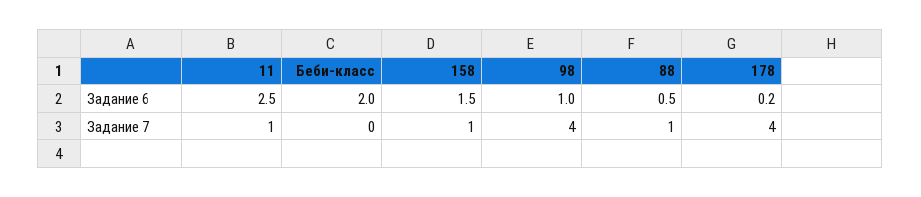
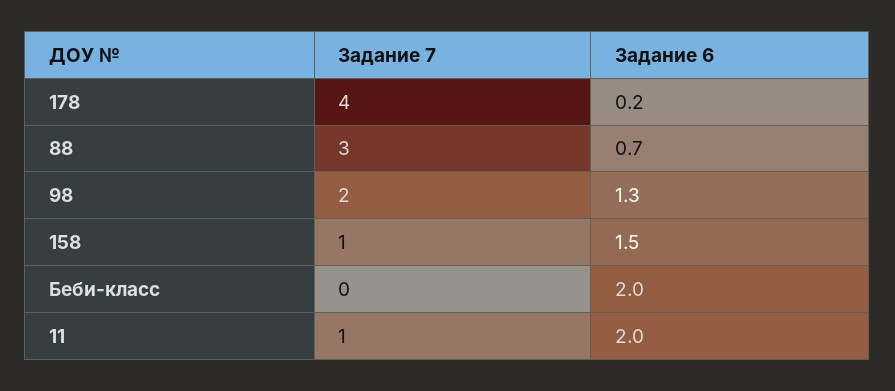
  {
    "11": {
-     "Задание 6": 2.5,
+     "Задание 6": 2,
      "Задание 7": 1
    },
    "Беби-класс": {
      "Задание 6": 2,
      "Задание 7": 0
    },
    "158": {
      "Задание 6": 1.5,
      "Задание 7": 1
    },
    "98": {
-     "Задание 6": 1,
+     "Задание 6": 1.3,
-     "Задание 7": 4
+     "Задание 7": 2
    },
    "88": {
-     "Задание 6": 0.5,
+     "Задание 6": 0.7,
-     "Задание 7": 1
+     "Задание 7": 3
    },
    "178": {
      "Задание 6": 0.2,
      "Задание 7": 4
    }
  }

